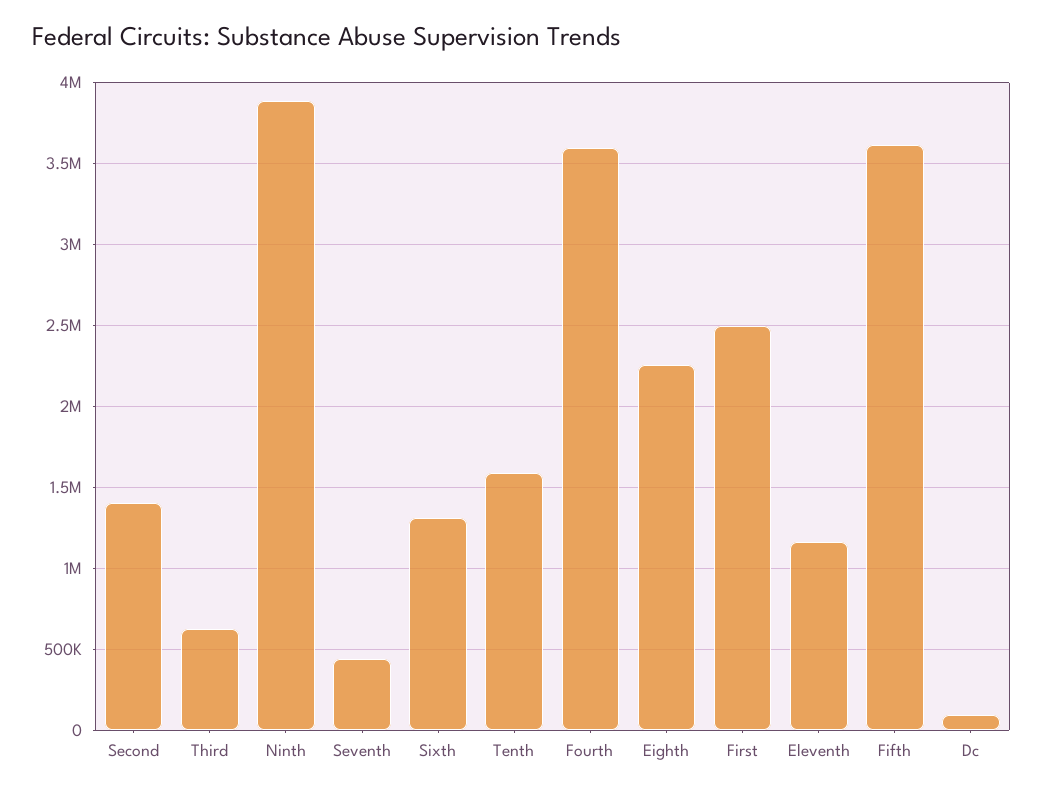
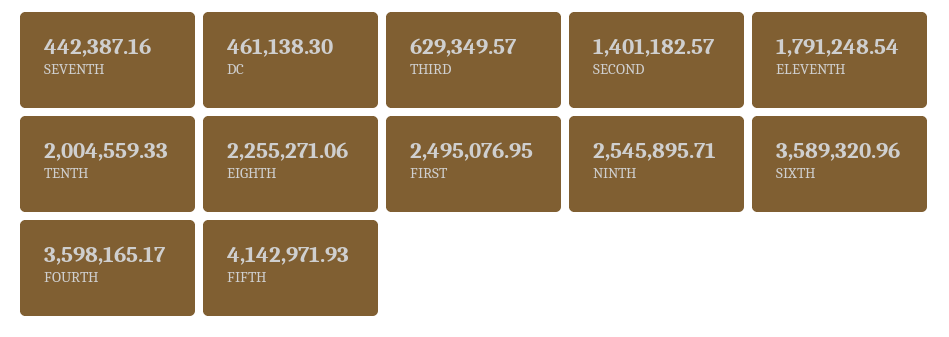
  {
    "Second": 1401182.57,
    "Third": 629349.57,
-   "Ninth": 3900000,
+   "Ninth": 2545895.71,
    "Seventh": 442387.16,
-   "Sixth": 1300000,
+   "Sixth": 3589320.96,
-   "Tenth": 1600000,
+   "Tenth": 2004559.33,
    "Fourth": 3598165.17,
    "Eighth": 2255271.06,
    "First": 2495076.95,
-   "Eleventh": 1150000,
+   "Eleventh": 1791248.54,
-   "Fifth": 3600000,
+   "Fifth": 4142971.93,
-   "Dc": 100000
+   "Dc": 461138.3
  }

